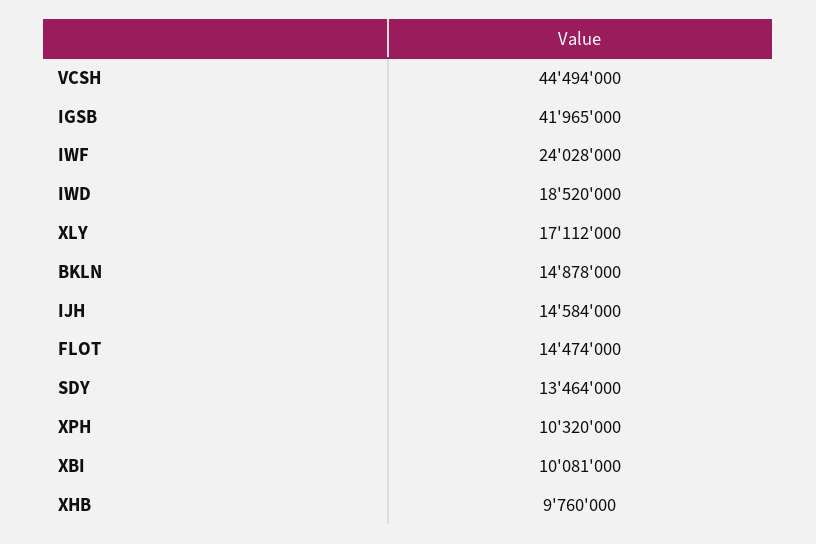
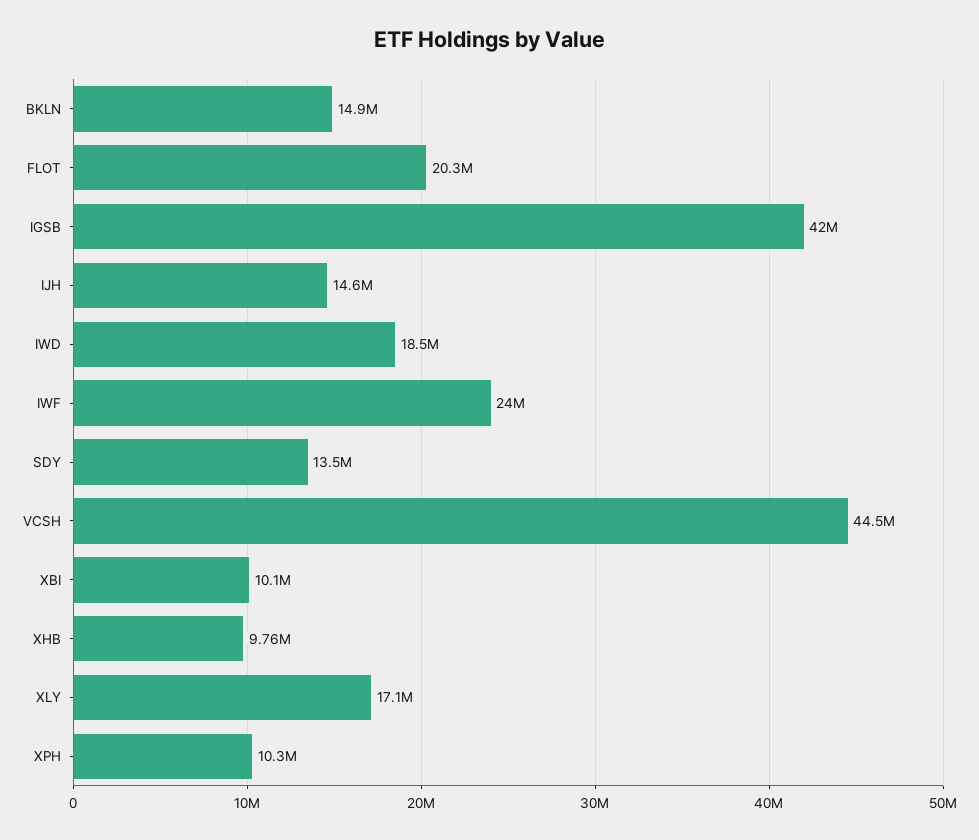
  {
    "VCSH": 44494000,
    "IGSB": 41965000,
    "IWF": 24028000,
    "IWD": 18520000,
    "XLY": 17112000,
    "BKLN": 14878000,
    "IJH": 14584000,
-   "FLOT": 14474000,
+   "FLOT": 20300000,
    "SDY": 13464000,
    "XPH": 10320000,
    "XBI": 10081000,
    "XHB": 9760000
  }

